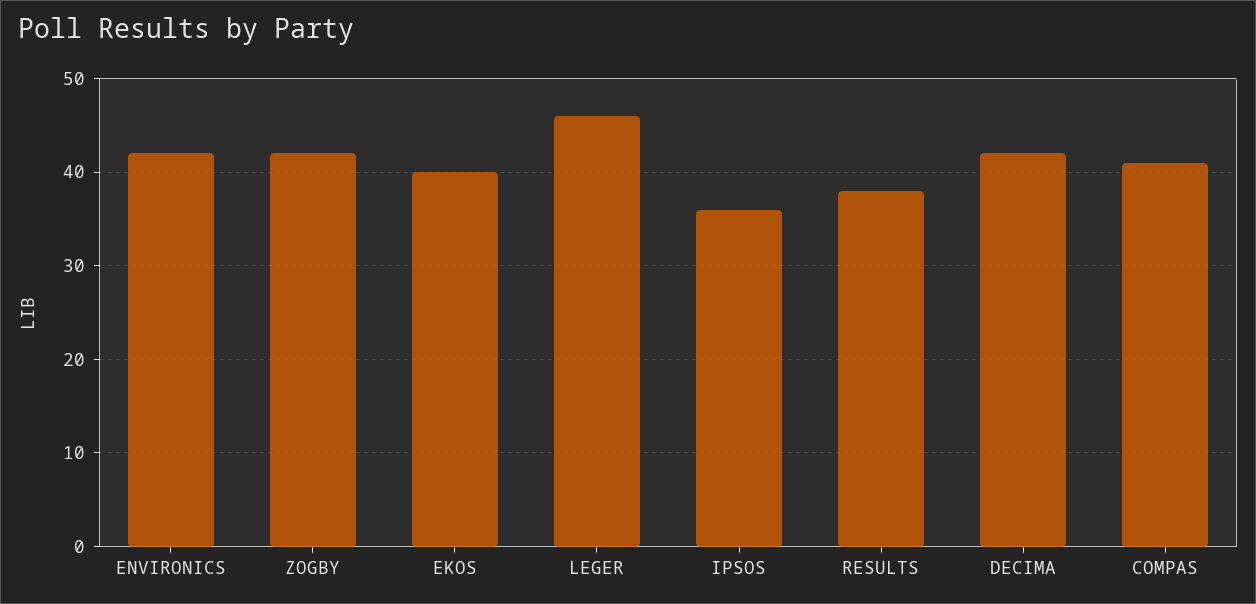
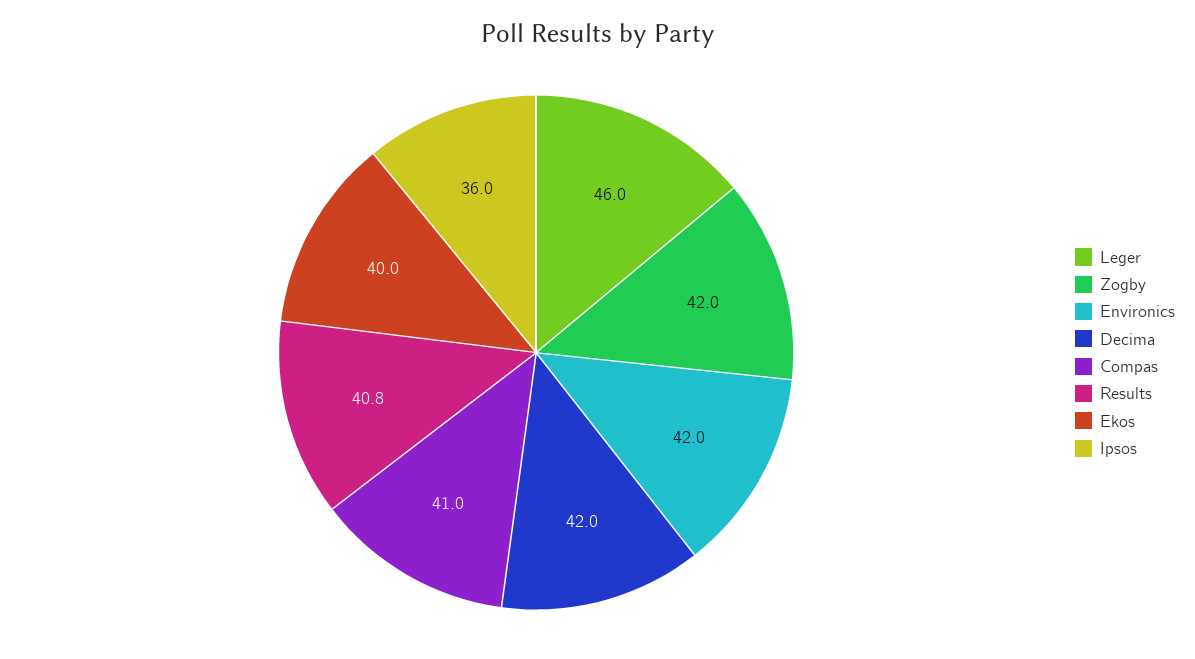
  {
    "ENVIRONICS": 42,
    "ZOGBY": 42,
    "EKOS": 40,
    "LEGER": 46,
    "IPSOS": 36,
-   "RESULTS": 38,
+   "RESULTS": 40.8,
    "DECIMA": 42,
    "COMPAS": 41
  }

